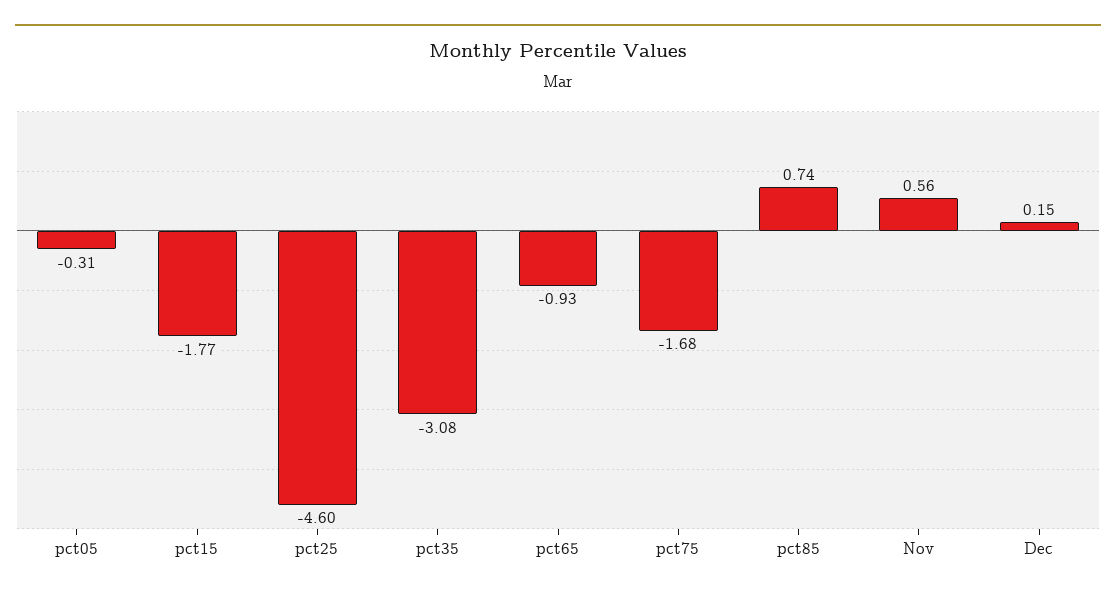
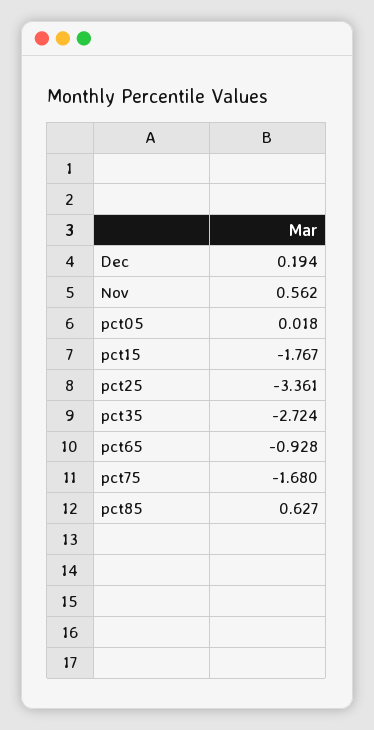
  {
-   "pct05": -0.31,
+   "pct05": 0.018,
    "pct15": -1.767,
-   "pct25": -4.6,
+   "pct25": -3.361,
-   "pct35": -3.08,
+   "pct35": -2.724,
    "pct65": -0.928,
    "pct75": -1.68,
-   "pct85": 0.74,
+   "pct85": 0.627,
    "Nov": 0.562,
-   "Dec": 0.15
+   "Dec": 0.194
  }

